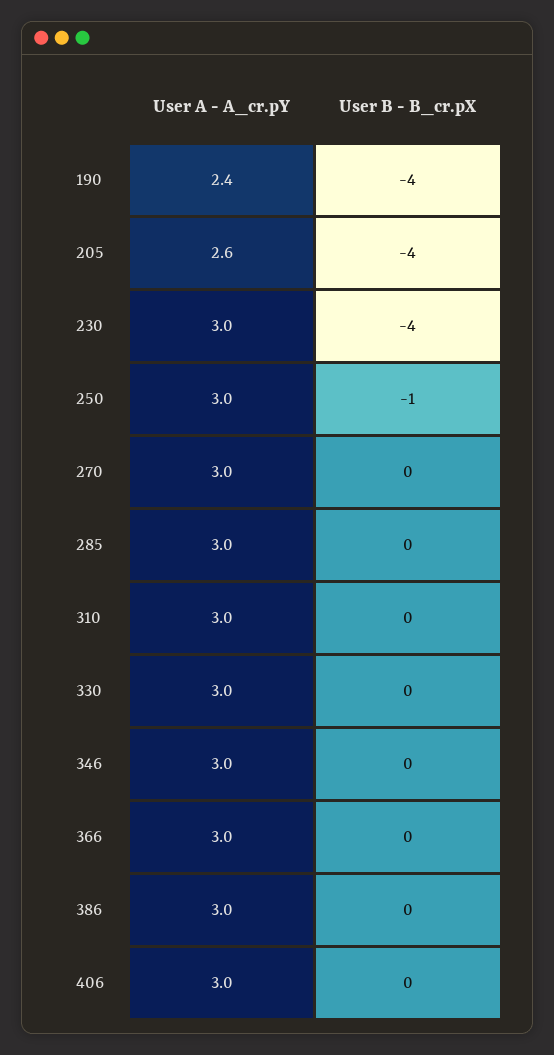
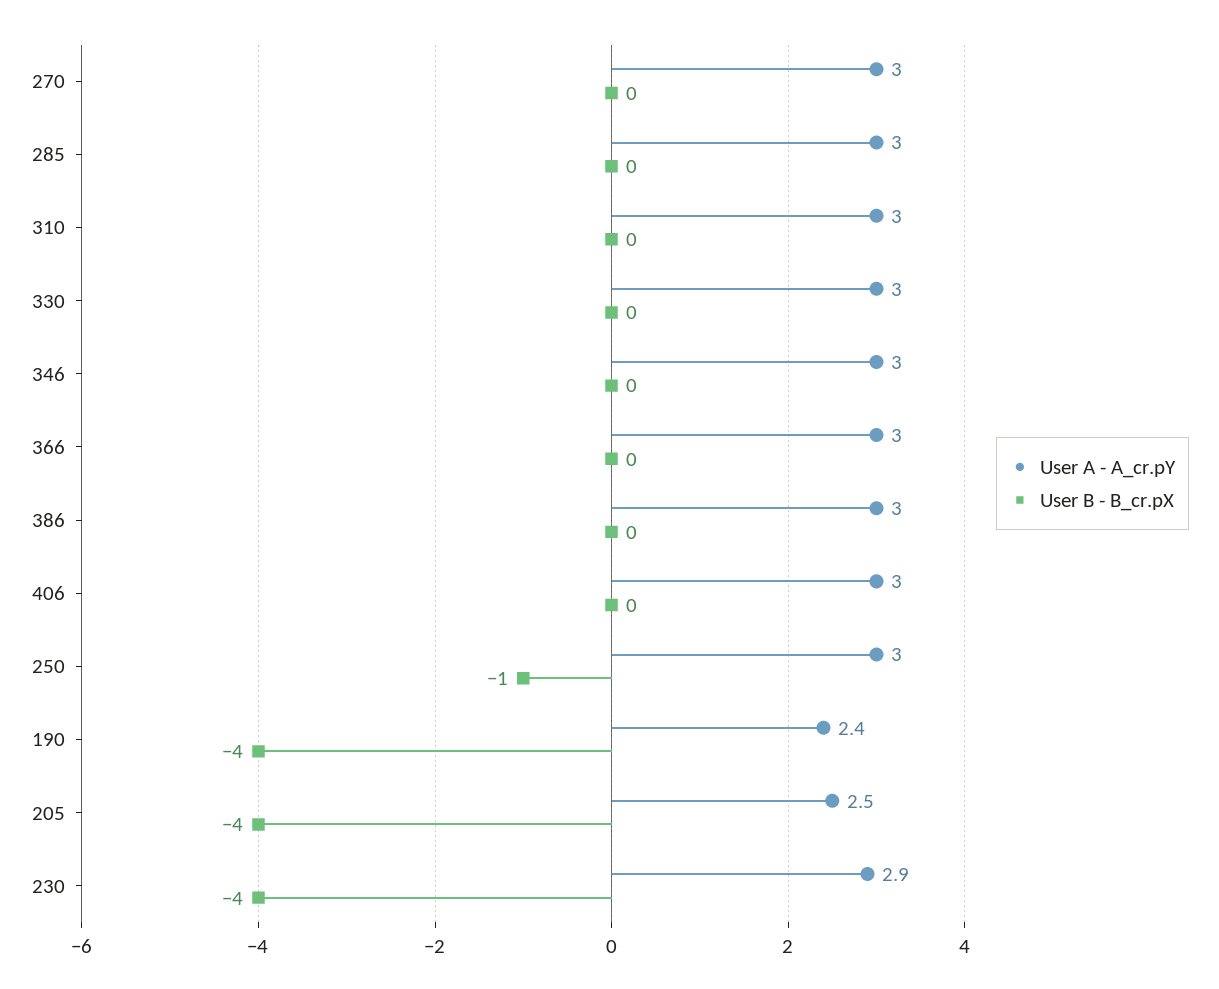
  {
    "User A - A_cr.pY": {
      "190": 2.4,
-     "205": 2.6,
+     "205": 2.5,
-     "230": 3,
+     "230": 2.9,
      "250": 3,
      "270": 3,
      "285": 3,
      "310": 3,
      "330": 3,
      "346": 3,
      "366": 3,
      "386": 3,
      "406": 3
    },
    "User B - B_cr.pX": {
      "190": -4,
      "205": -4,
      "230": -4,
      "250": -1,
      "270": 0,
      "285": 0,
      "310": 0,
      "330": 0,
      "346": 0,
      "366": 0,
      "386": 0,
      "406": 0
    }
  }

